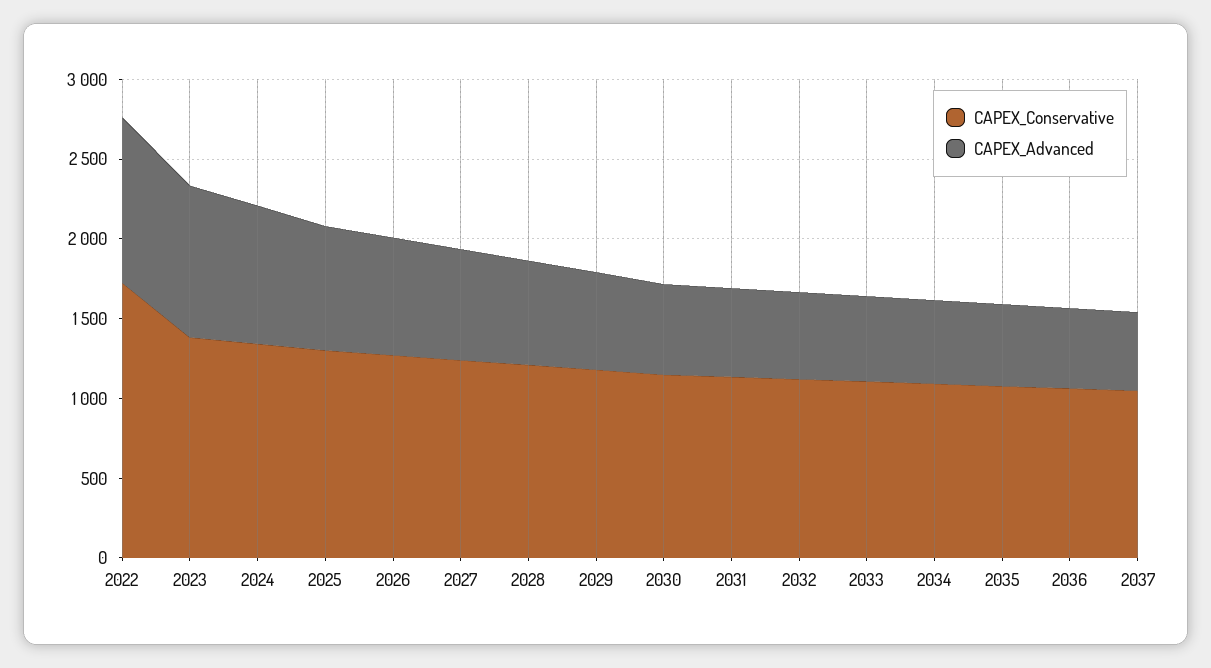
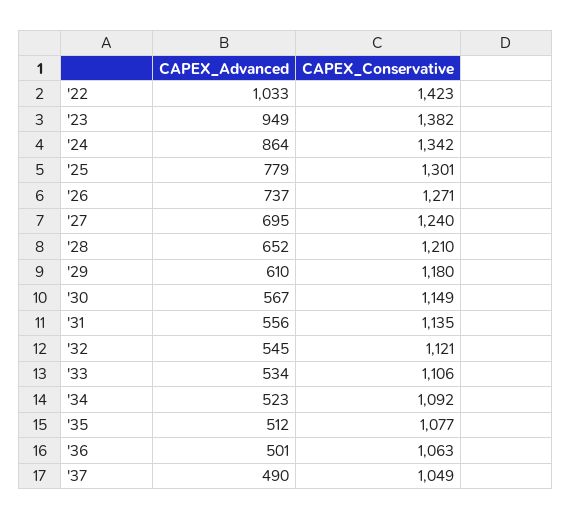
  {
    "CAPEX_Conservative": {
-     "2022": 1700,
+     "2022": 1423,
      "2023": 1382,
      "2024": 1342,
      "2025": 1301,
      "2026": 1271,
      "2027": 1240,
      "2028": 1210,
      "2029": 1180,
      "2030": 1149,
      "2031": 1135,
      "2032": 1121,
      "2033": 1106,
      "2034": 1092,
      "2035": 1077,
      "2036": 1063,
      "2037": 1049
    },
    "CAPEX_Advanced": {
      "2022": 1033,
      "2023": 949,
      "2024": 864,
      "2025": 779,
      "2026": 737,
      "2027": 695,
      "2028": 652,
      "2029": 610,
      "2030": 567,
      "2031": 556,
      "2032": 545,
      "2033": 534,
      "2034": 523,
      "2035": 512,
      "2036": 501,
      "2037": 490
    }
  }

